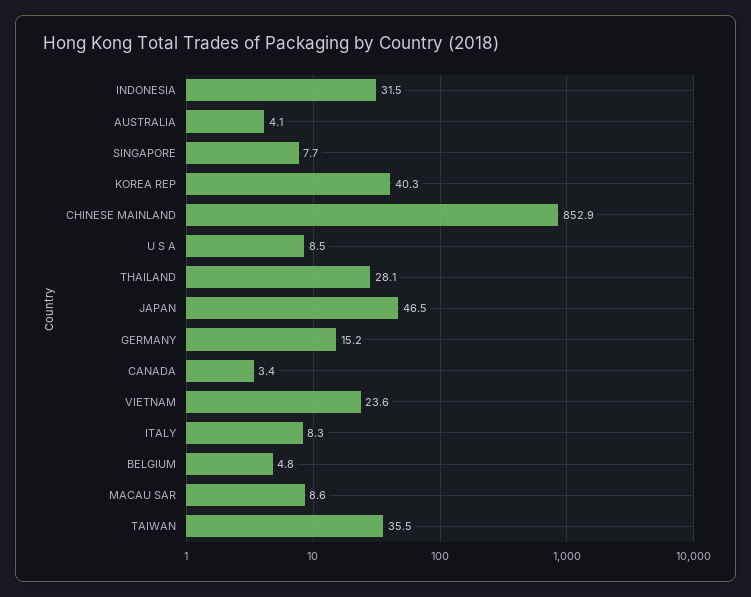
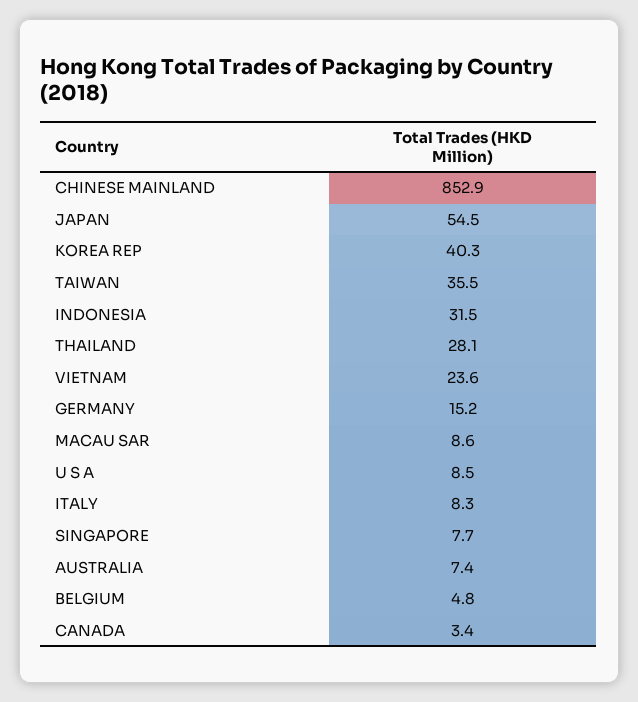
  {
    "INDONESIA": 31.5,
-   "AUSTRALIA": 4.1,
+   "AUSTRALIA": 7.4,
    "SINGAPORE": 7.7,
    "KOREA REP": 40.3,
    "CHINESE MAINLAND": 852.9,
    "U S A": 8.5,
    "THAILAND": 28.1,
-   "JAPAN": 46.5,
+   "JAPAN": 54.5,
    "GERMANY": 15.2,
    "CANADA": 3.4,
    "VIETNAM": 23.6,
    "ITALY": 8.3,
    "BELGIUM": 4.8,
    "MACAU SAR": 8.6,
    "TAIWAN": 35.5
  }

